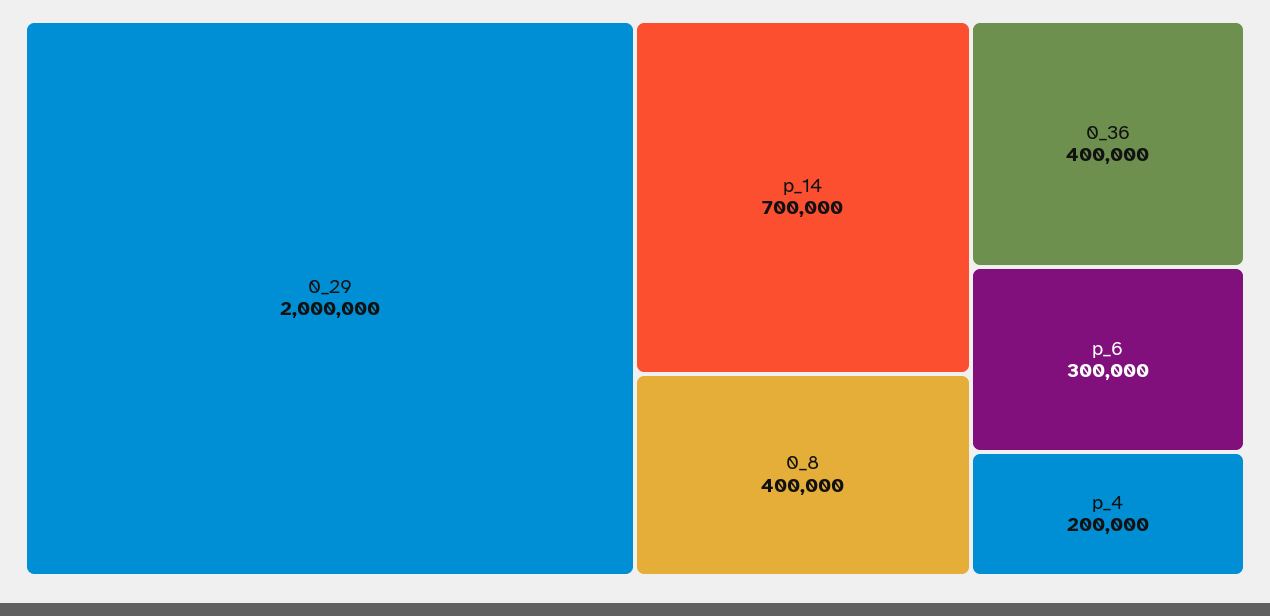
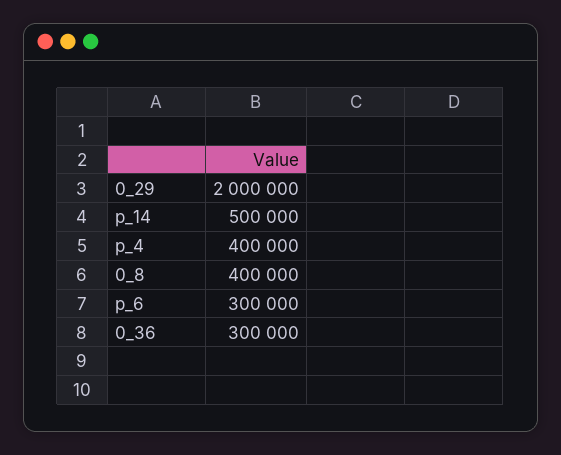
  {
    "0_29": 2000000,
-   "p_14": 700000,
+   "p_14": 500000,
    "0_8": 400000,
-   "0_36": 400000,
+   "0_36": 300000,
    "p_6": 300000,
-   "p_4": 200000
+   "p_4": 400000
  }

